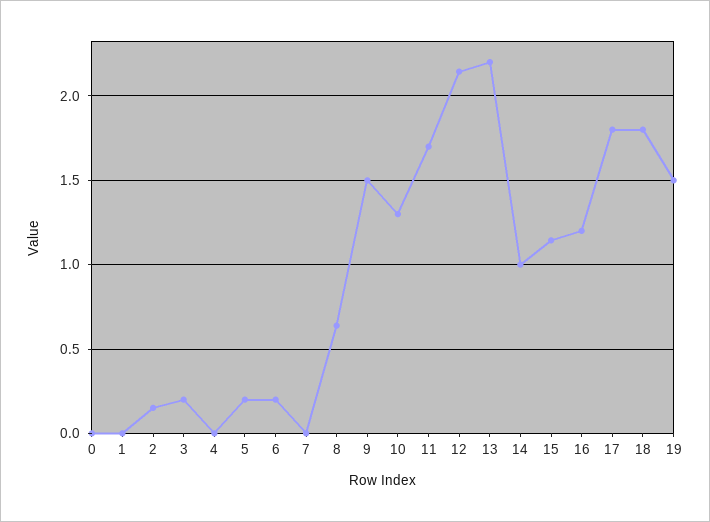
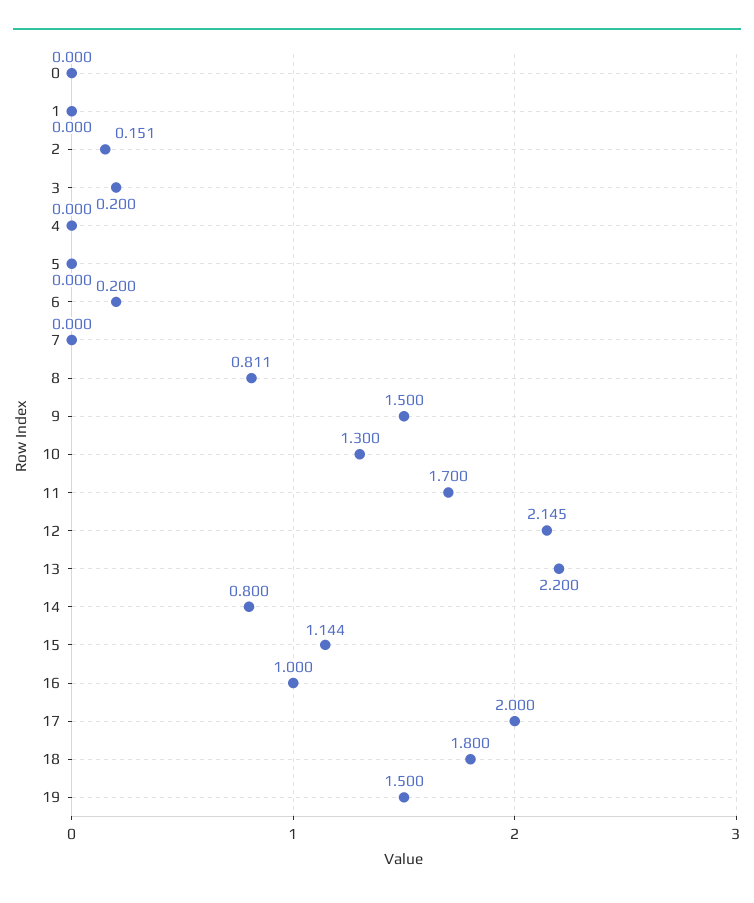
  {
    "0": 0,
    "1": 0,
    "2": 0.151,
    "3": 0.2,
    "4": 0,
-   "5": 0.2,
+   "5": 0,
    "6": 0.2,
    "7": 0,
-   "8": 0.65,
+   "8": 0.811,
    "9": 1.5,
    "10": 1.3,
    "11": 1.7,
    "12": 2.145,
    "13": 2.2,
-   "14": 1,
+   "14": 0.8,
    "15": 1.144,
-   "16": 1.2,
+   "16": 1,
-   "17": 1.8,
+   "17": 2,
    "18": 1.8,
    "19": 1.5
  }

